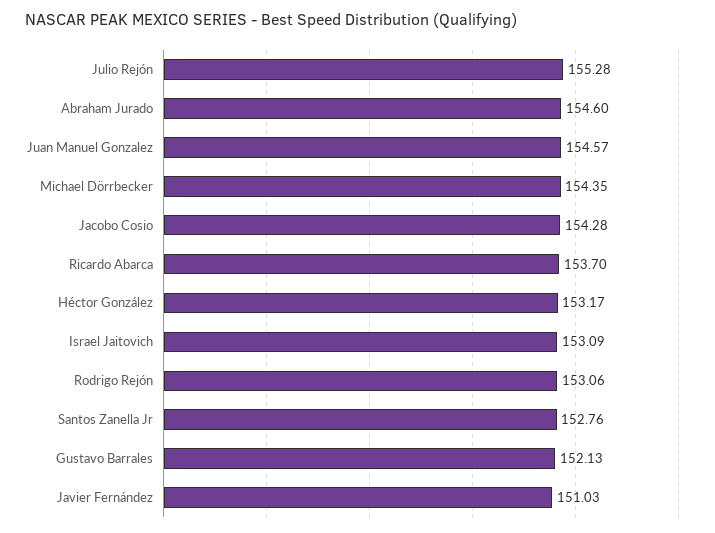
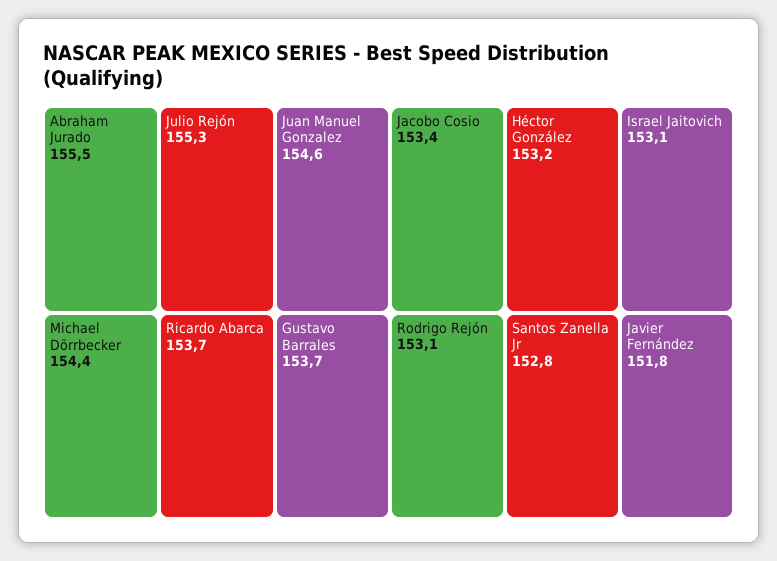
  {
    "Julio Rejón": 155.28,
-   "Abraham Jurado": 154.6,
+   "Abraham Jurado": 155.5,
    "Juan Manuel Gonzalez": 154.57,
    "Michael Dörrbecker": 154.35,
-   "Jacobo Cosio": 154.28,
+   "Jacobo Cosio": 153.4,
    "Ricardo Abarca": 153.7,
    "Héctor González": 153.17,
    "Israel Jaitovich": 153.09,
    "Rodrigo Rejón": 153.06,
    "Santos Zanella Jr": 152.76,
-   "Gustavo Barrales": 152.13,
+   "Gustavo Barrales": 153.7,
-   "Javier Fernández": 151.03
+   "Javier Fernández": 151.8
  }

